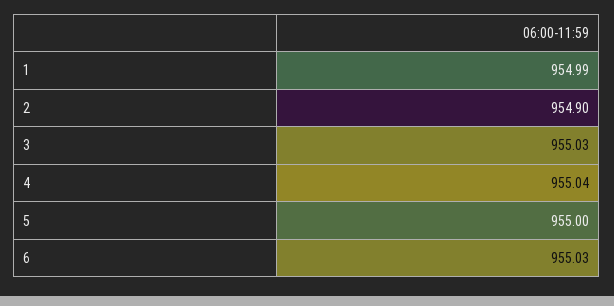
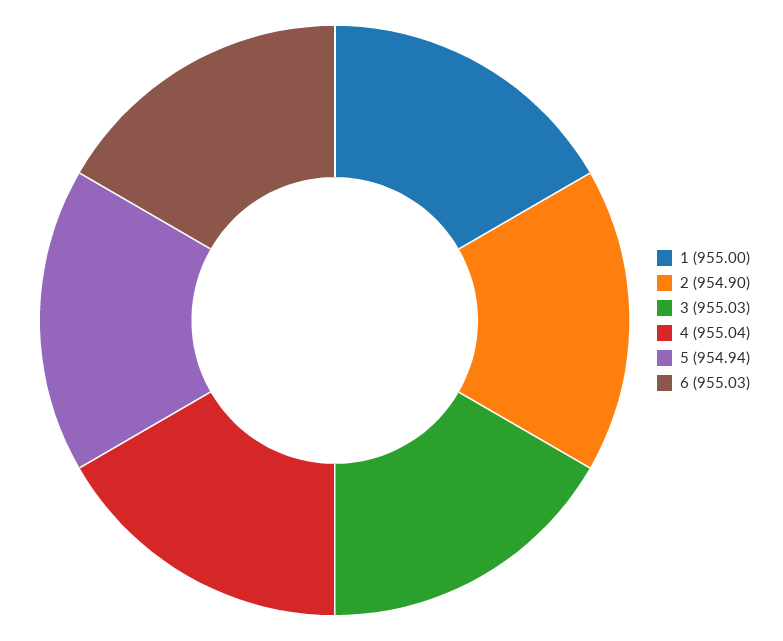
  {
-   "1": 954.99,
+   "1": 955,
    "2": 954.9,
    "3": 955.03,
    "4": 955.04,
-   "5": 955,
+   "5": 954.94,
    "6": 955.03
  }

